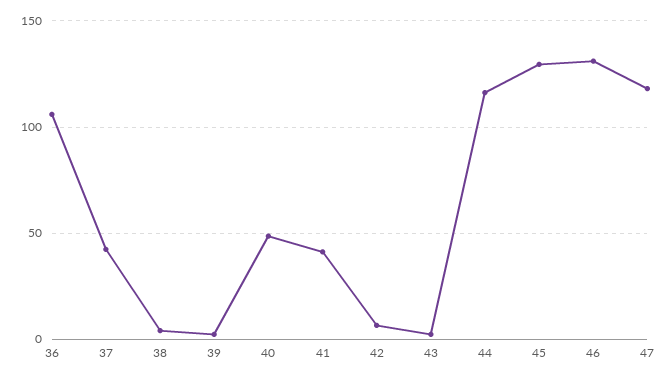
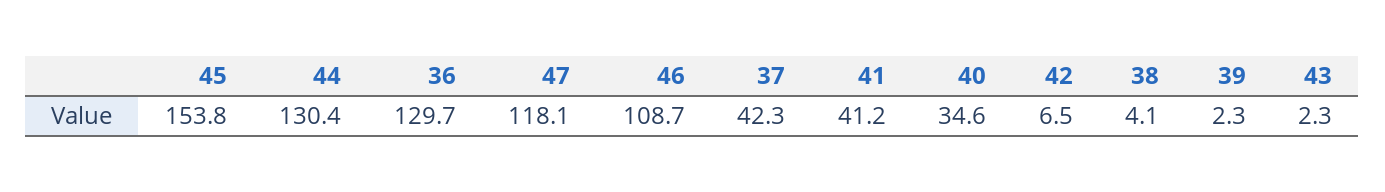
  {
-   "36": 105,
+   "36": 129.7,
    "37": 42.3,
    "38": 4.1,
    "39": 2.3,
-   "40": 50,
+   "40": 34.6,
    "41": 41.2,
    "42": 6.5,
    "43": 2.3,
-   "44": 115,
+   "44": 130.4,
-   "45": 130,
+   "45": 153.8,
-   "46": 130,
+   "46": 108.7,
    "47": 118.1
  }

